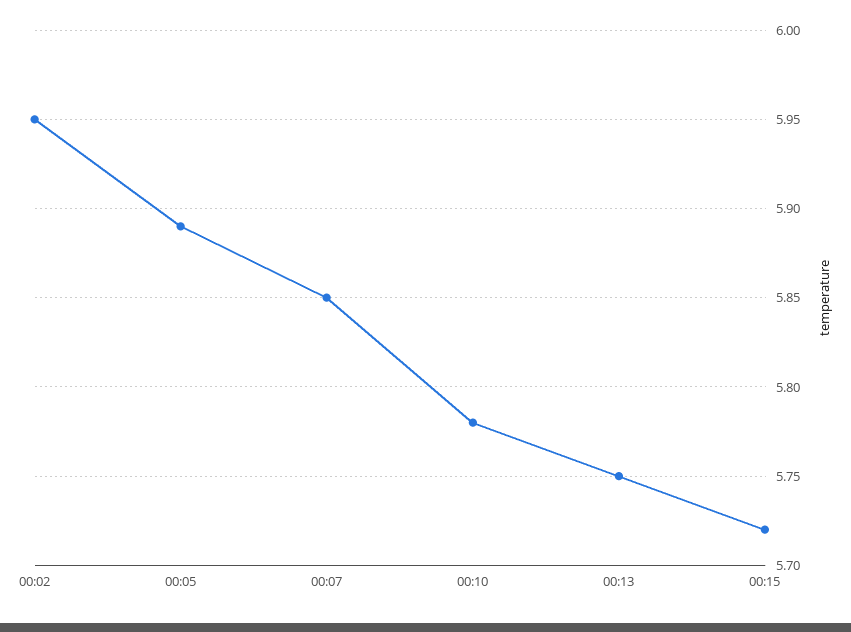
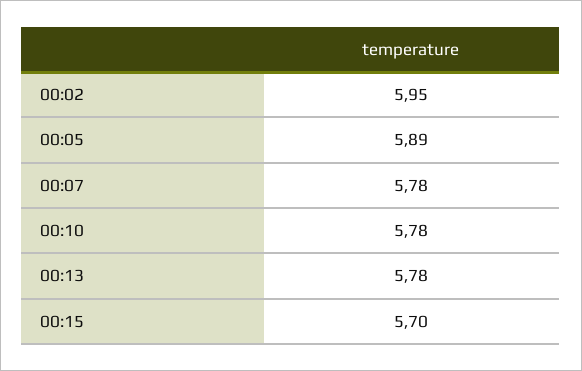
  {
    "00:02": 5.95,
    "00:05": 5.89,
-   "00:07": 5.85,
+   "00:07": 5.78,
    "00:10": 5.78,
-   "00:13": 5.75,
+   "00:13": 5.78,
-   "00:15": 5.72
+   "00:15": 5.7
  }

